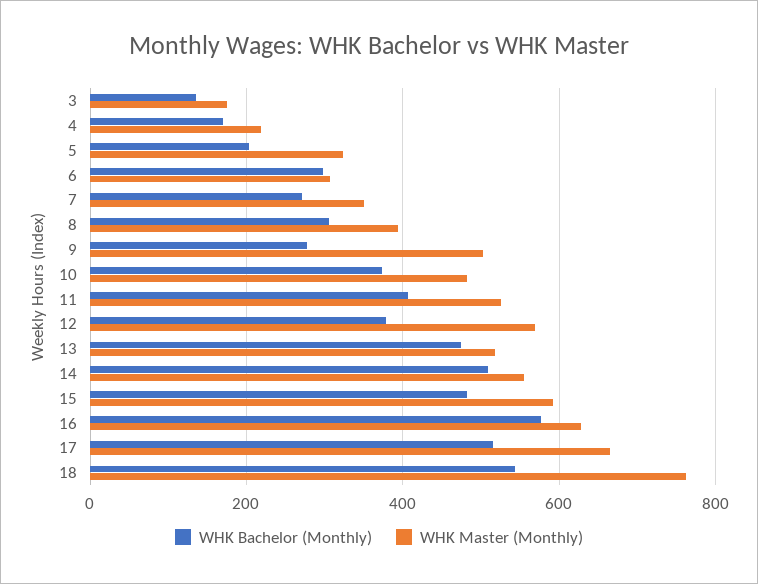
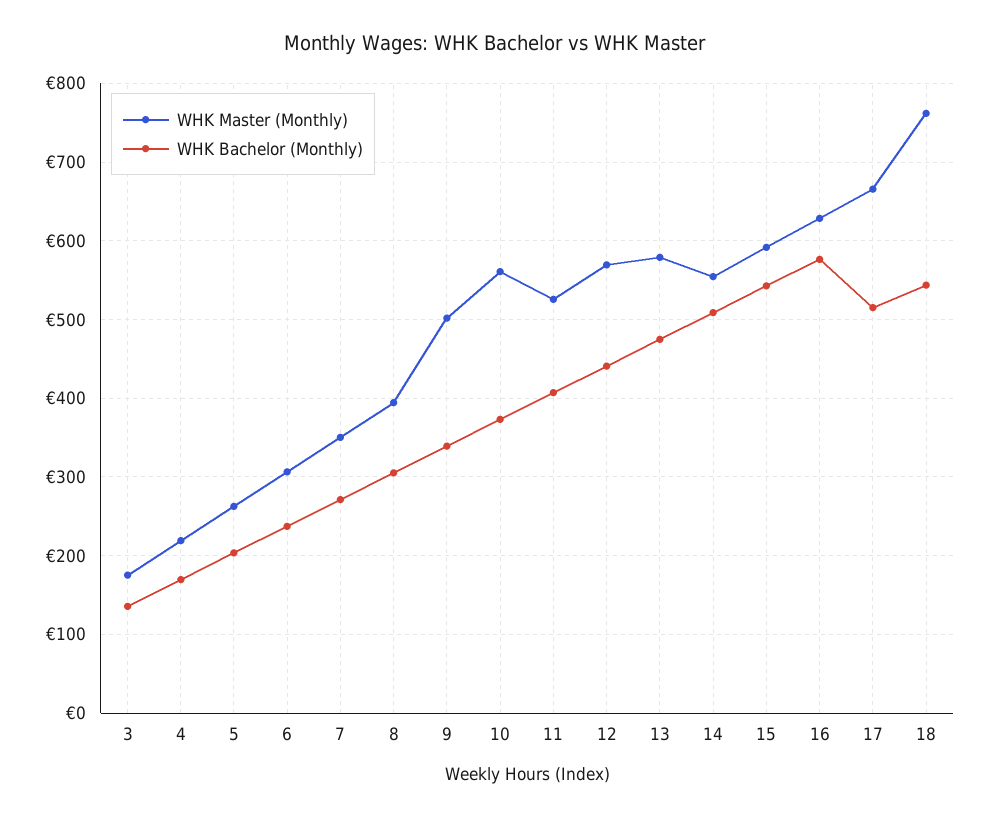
  {
    "WHK Bachelor (Monthly)": {
      "3": 140,
      "4": 170,
      "5": 200,
-     "6": 300,
+     "6": 240,
      "7": 270,
      "8": 310,
-     "9": 280,
+     "9": 340,
      "10": 370,
      "11": 410,
-     "12": 380,
+     "12": 440,
      "13": 470,
      "14": 510,
-     "15": 480,
+     "15": 540,
      "16": 580,
      "17": 520,
      "18": 540
    },
    "WHK Master (Monthly)": {
      "3": 180,
      "4": 220,
-     "5": 320,
+     "5": 260,
      "6": 310,
      "7": 350,
      "8": 390,
      "9": 500,
-     "10": 480,
+     "10": 560,
      "11": 530,
      "12": 570,
-     "13": 520,
+     "13": 580,
      "14": 550,
      "15": 590,
      "16": 630,
      "17": 670,
      "18": 760
    }
  }

